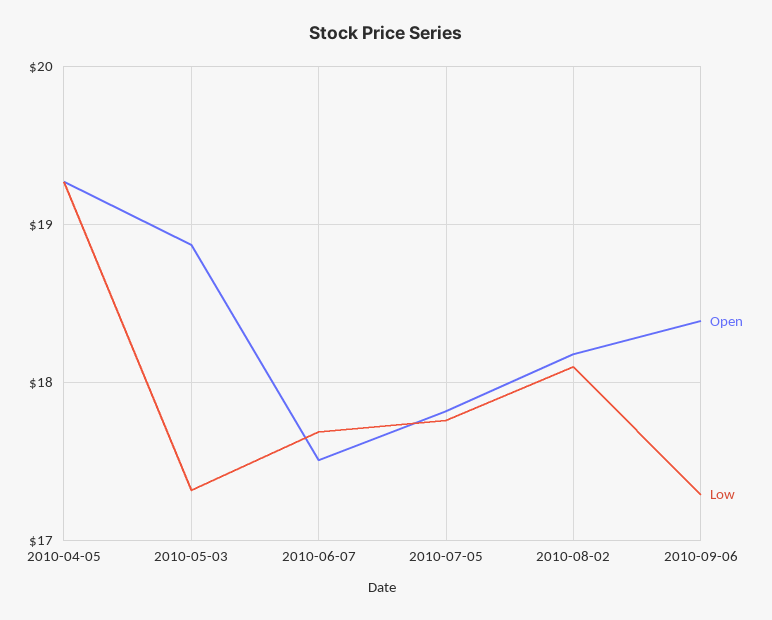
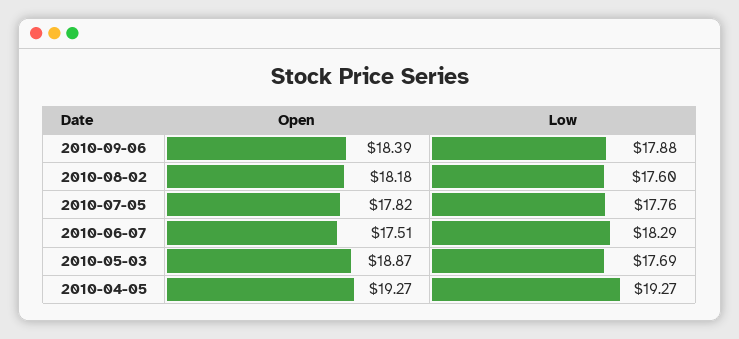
  {
    "Open": {
      "2010-04-05": 19.27,
      "2010-05-03": 18.87,
      "2010-06-07": 17.51,
      "2010-07-05": 17.82,
      "2010-08-02": 18.18,
      "2010-09-06": 18.39
    },
    "Low": {
      "2010-04-05": 19.27,
-     "2010-05-03": 17.3,
+     "2010-05-03": 17.69,
-     "2010-06-07": 17.7,
+     "2010-06-07": 18.29,
      "2010-07-05": 17.76,
-     "2010-08-02": 18.1,
+     "2010-08-02": 17.6,
-     "2010-09-06": 17.3
+     "2010-09-06": 17.88
    }
  }

